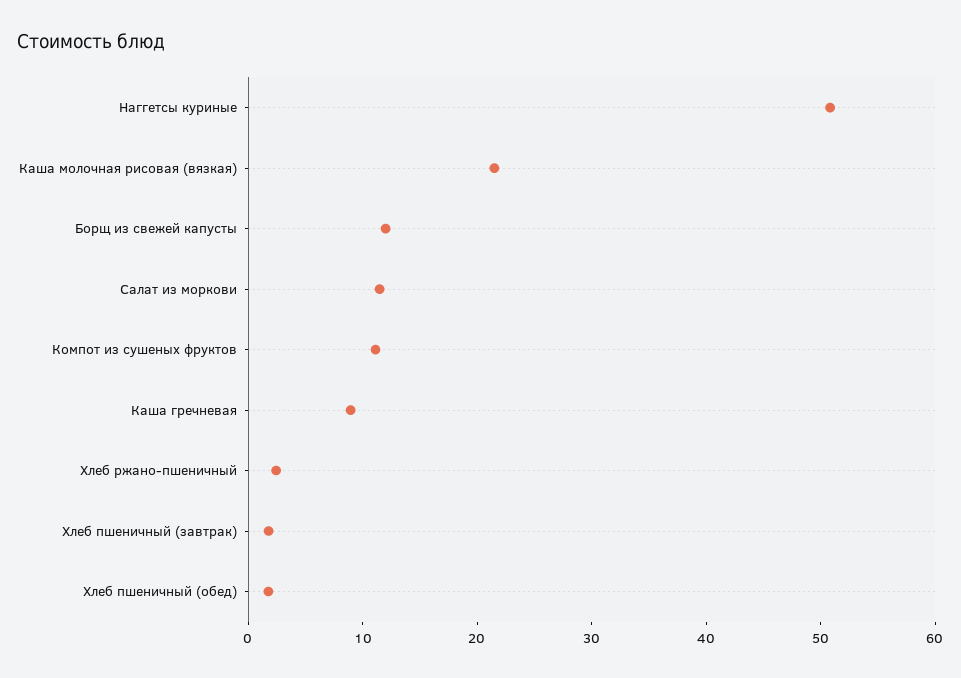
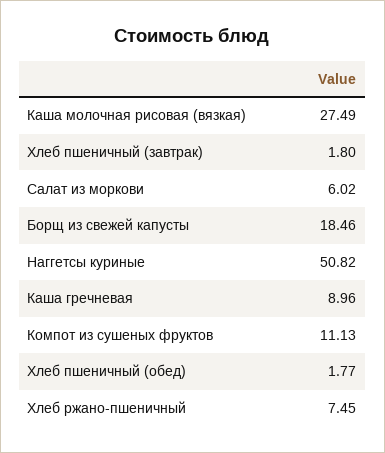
  {
    "Наггетсы куриные": 50.82,
-   "Каша молочная рисовая (вязкая)": 22,
+   "Каша молочная рисовая (вязкая)": 27.49,
-   "Борщ из свежей капусты": 12,
+   "Борщ из свежей капусты": 18.46,
-   "Салат из моркови": 12,
+   "Салат из моркови": 6.02,
    "Компот из сушеных фруктов": 11.13,
    "Каша гречневая": 8.96,
-   "Хлеб ржано-пшеничный": 2,
+   "Хлеб ржано-пшеничный": 7.45,
    "Хлеб пшеничный (завтрак)": 1.8,
    "Хлеб пшеничный (обед)": 1.77
  }

